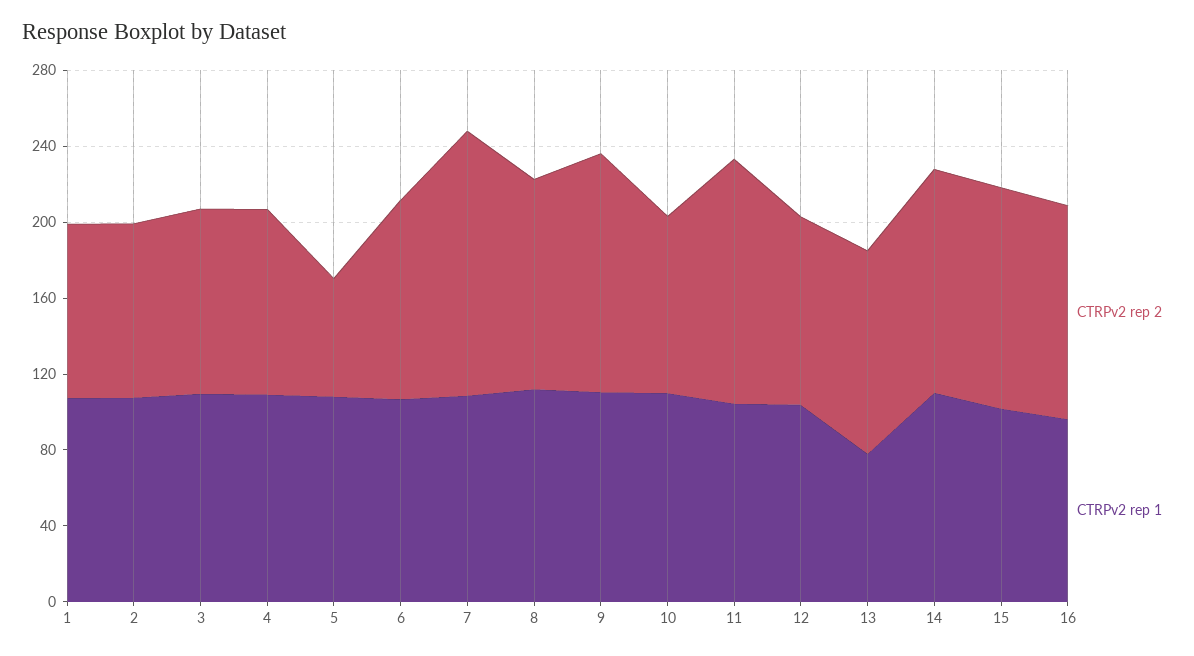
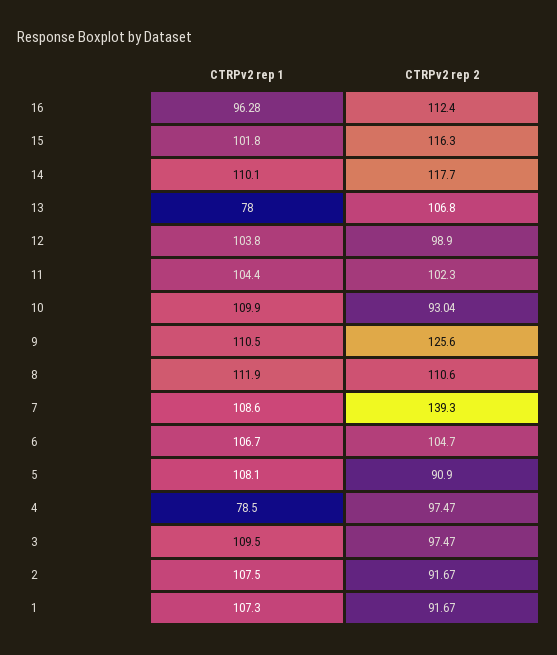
  {
    "CTRPv2 rep 2": {
      "1": 91.67,
      "2": 91.67,
      "3": 97.47,
      "4": 97.47,
-     "5": 60,
+     "5": 90.9,
      "6": 104.7,
      "7": 139.3,
      "8": 110.6,
      "9": 125.6,
      "10": 93.04,
-     "11": 130,
+     "11": 102.3,
      "12": 98.9,
      "13": 106.8,
      "14": 117.7,
      "15": 116.3,
      "16": 112.4
    },
    "CTRPv2 rep 1": {
      "1": 107.3,
      "2": 107.5,
      "3": 109.5,
-     "4": 110,
+     "4": 78.5,
      "5": 108.1,
      "6": 106.7,
      "7": 108.6,
      "8": 111.9,
      "9": 110.5,
      "10": 109.9,
      "11": 104.4,
      "12": 103.8,
      "13": 78,
      "14": 110.1,
      "15": 101.8,
      "16": 96.28
    }
  }

